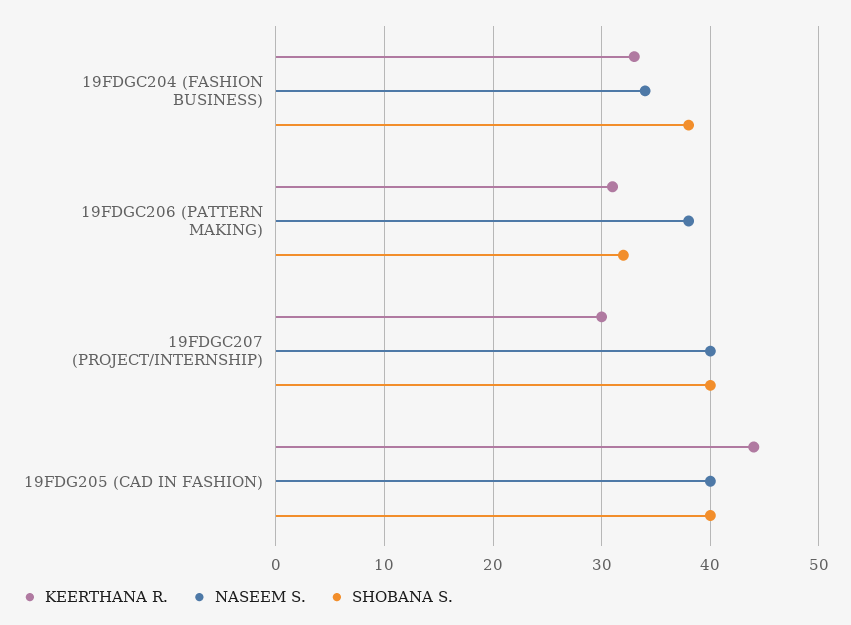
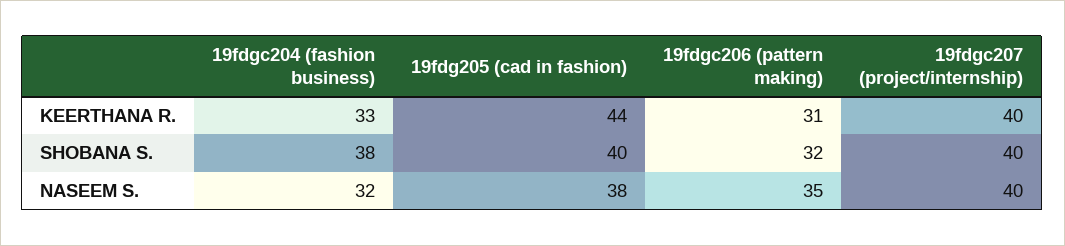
  {
    "KEERTHANA R.": {
      "19FDGC204 (FASHION BUSINESS)": 33,
      "19FDGC206 (PATTERN MAKING)": 31,
-     "19FDGC207 (PROJECT/INTERNSHIP)": 30,
+     "19FDGC207 (PROJECT/INTERNSHIP)": 40,
      "19FDG205 (CAD IN FASHION)": 44
    },
    "NASEEM S.": {
-     "19FDGC204 (FASHION BUSINESS)": 34,
+     "19FDGC204 (FASHION BUSINESS)": 32,
-     "19FDGC206 (PATTERN MAKING)": 38,
+     "19FDGC206 (PATTERN MAKING)": 35,
      "19FDGC207 (PROJECT/INTERNSHIP)": 40,
-     "19FDG205 (CAD IN FASHION)": 40
+     "19FDG205 (CAD IN FASHION)": 38
    },
    "SHOBANA S.": {
      "19FDGC204 (FASHION BUSINESS)": 38,
      "19FDGC206 (PATTERN MAKING)": 32,
      "19FDGC207 (PROJECT/INTERNSHIP)": 40,
      "19FDG205 (CAD IN FASHION)": 40
    }
  }

